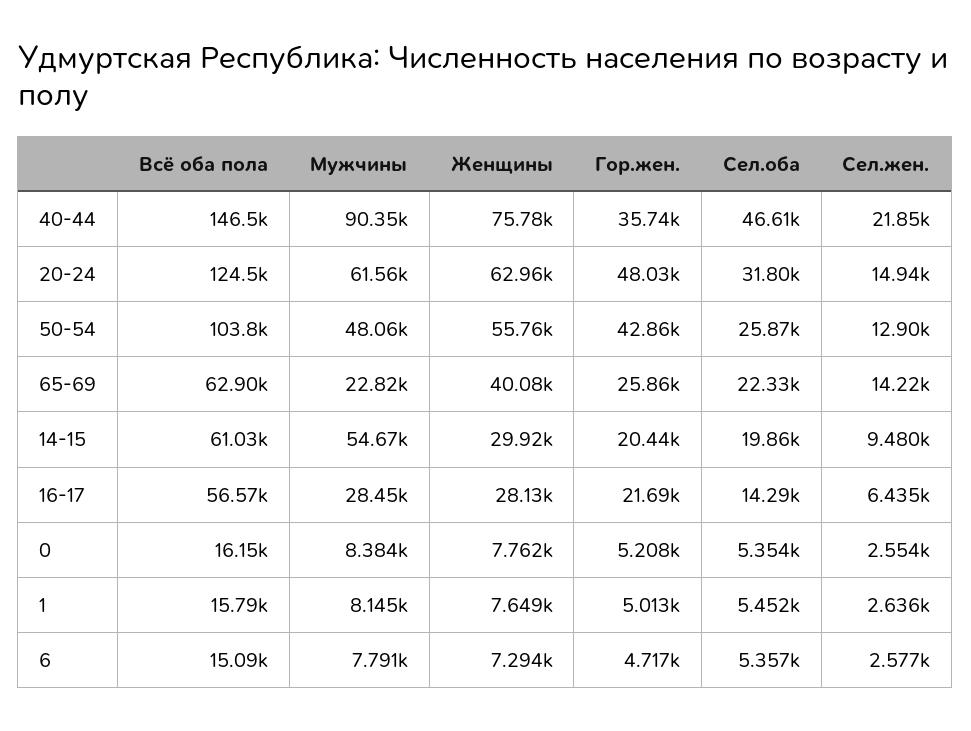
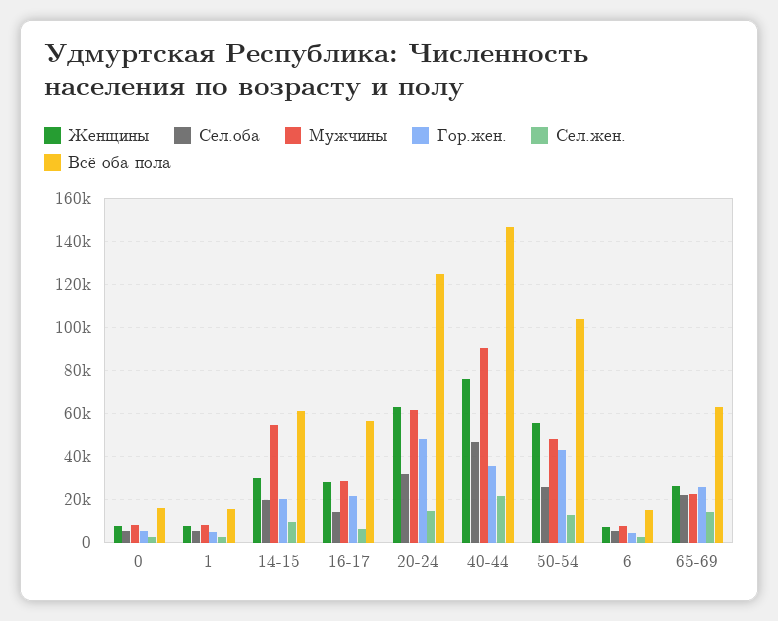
  {
    "Всё оба пола": {
      "40-44": 146500,
      "20-24": 124500,
      "50-54": 103800,
      "65-69": 62900,
      "14-15": 61030,
      "16-17": 56570,
      "0": 16150,
      "1": 15790,
      "6": 15090
    },
    "Мужчины": {
      "40-44": 90350,
      "20-24": 61560,
      "50-54": 48060,
      "65-69": 22820,
      "14-15": 54670,
      "16-17": 28450,
      "0": 8384,
      "1": 8145,
      "6": 7791
    },
    "Женщины": {
      "40-44": 75780,
      "20-24": 62960,
      "50-54": 55760,
-     "65-69": 40080,
+     "65-69": 25000,
      "14-15": 29920,
      "16-17": 28130,
      "0": 7762,
      "1": 7649,
      "6": 7294
    },
    "Гор.жен.": {
      "40-44": 35740,
      "20-24": 48030,
      "50-54": 42860,
      "65-69": 25860,
      "14-15": 20440,
      "16-17": 21690,
      "0": 5208,
      "1": 5013,
      "6": 4717
    },
    "Сел.оба": {
      "40-44": 46610,
      "20-24": 31800,
      "50-54": 25870,
      "65-69": 22330,
      "14-15": 19860,
      "16-17": 14290,
      "0": 5354,
      "1": 5452,
      "6": 5357
    },
    "Сел.жен.": {
      "40-44": 21850,
      "20-24": 14940,
      "50-54": 12900,
      "65-69": 14220,
      "14-15": 9480,
      "16-17": 6435,
      "0": 2554,
      "1": 2636,
      "6": 2577
    }
  }

